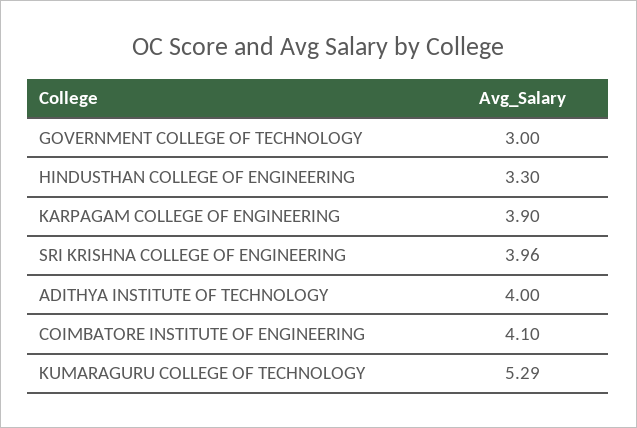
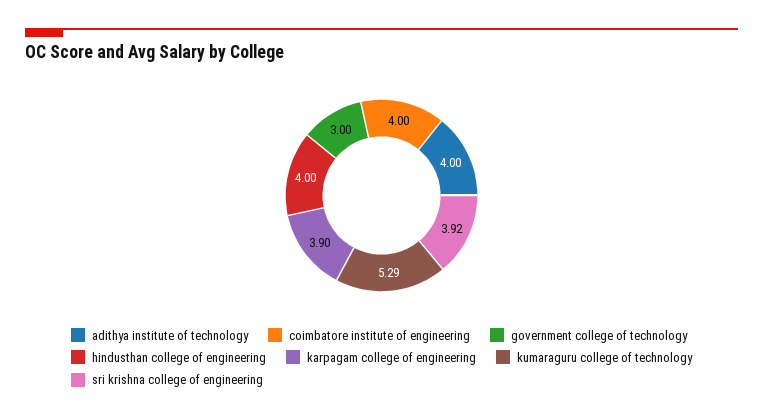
  {
    "GOVERNMENT COLLEGE OF TECHNOLOGY": 3,
-   "HINDUSTHAN COLLEGE OF ENGINEERING": 3.3,
+   "HINDUSTHAN COLLEGE OF ENGINEERING": 4,
    "KARPAGAM COLLEGE OF ENGINEERING": 3.9,
-   "SRI KRISHNA COLLEGE OF ENGINEERING": 3.96,
+   "SRI KRISHNA COLLEGE OF ENGINEERING": 3.92,
    "ADITHYA INSTITUTE OF TECHNOLOGY": 4,
-   "COIMBATORE INSTITUTE OF ENGINEERING": 4.1,
+   "COIMBATORE INSTITUTE OF ENGINEERING": 4,
    "KUMARAGURU COLLEGE OF TECHNOLOGY": 5.29
  }

